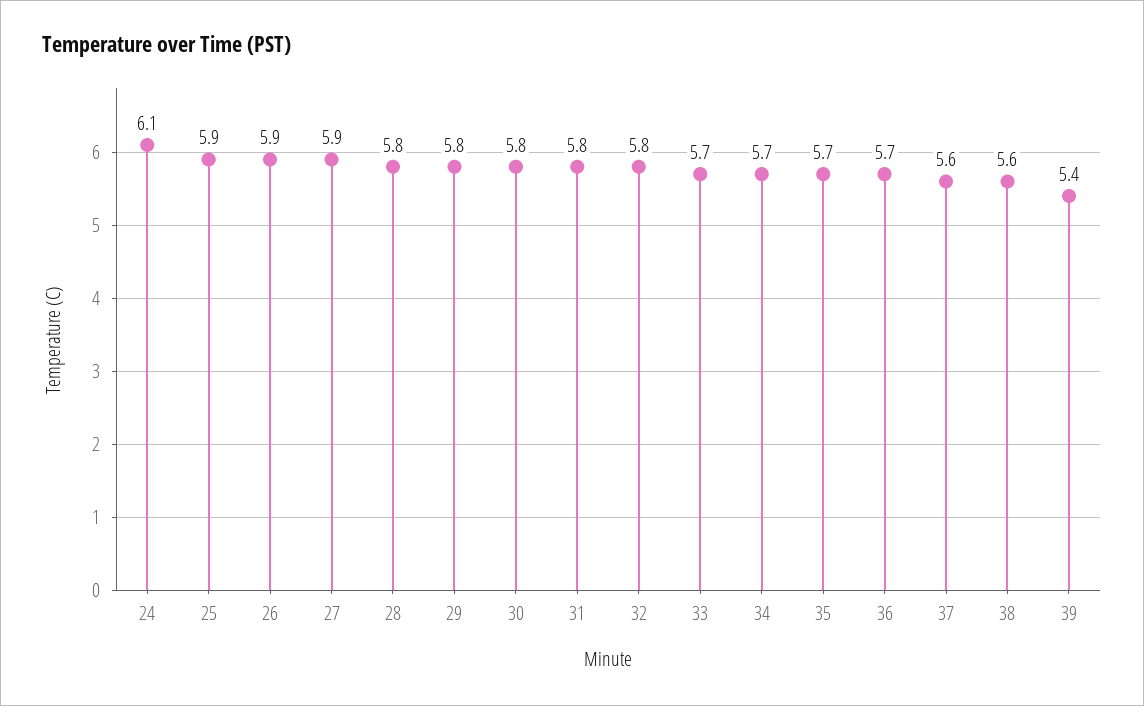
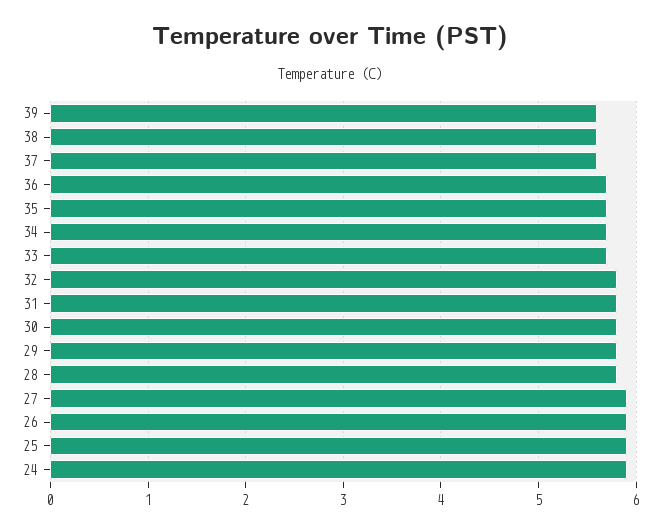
  {
-   "24": 6.1,
+   "24": 5.9,
    "25": 5.9,
    "26": 5.9,
    "27": 5.9,
    "28": 5.8,
    "29": 5.8,
    "30": 5.8,
    "31": 5.8,
    "32": 5.8,
    "33": 5.7,
    "34": 5.7,
    "35": 5.7,
    "36": 5.7,
    "37": 5.6,
    "38": 5.6,
-   "39": 5.4
+   "39": 5.6
  }

